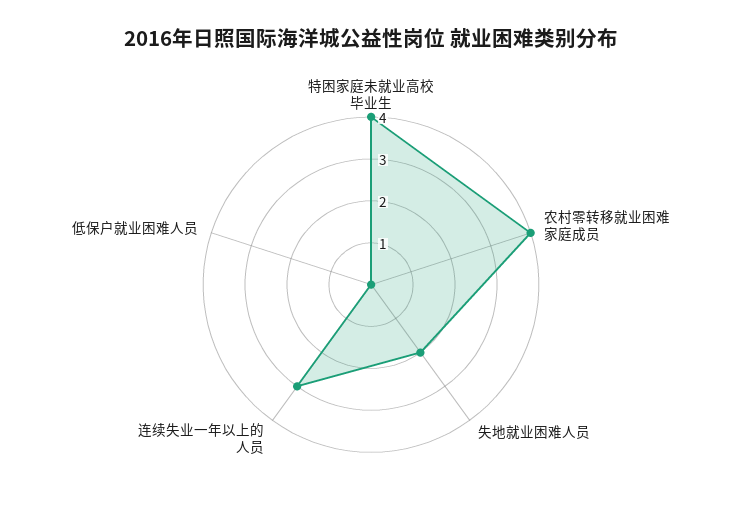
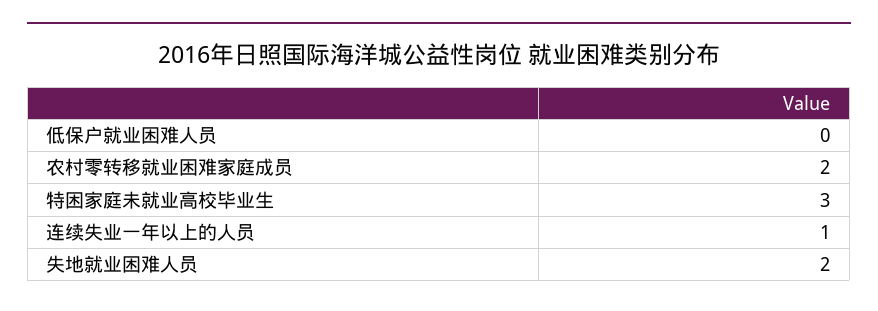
  {
-   "特困家庭未就业高校毕业生": 4,
+   "特困家庭未就业高校毕业生": 3,
-   "农村零转移就业困难家庭成员": 4,
+   "农村零转移就业困难家庭成员": 2,
    "失地就业困难人员": 2,
-   "连续失业一年以上的人员": 3,
+   "连续失业一年以上的人员": 1,
    "低保户就业困难人员": 0
  }

